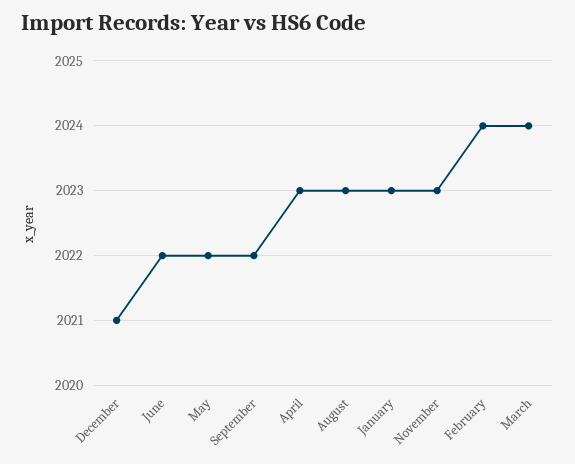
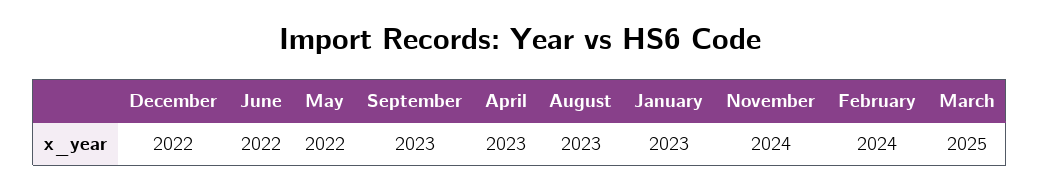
  {
-   "December": 2021,
+   "December": 2022,
    "June": 2022,
    "May": 2022,
-   "September": 2022,
+   "September": 2023,
    "April": 2023,
    "August": 2023,
    "January": 2023,
-   "November": 2023,
+   "November": 2024,
    "February": 2024,
-   "March": 2024
+   "March": 2025
  }

